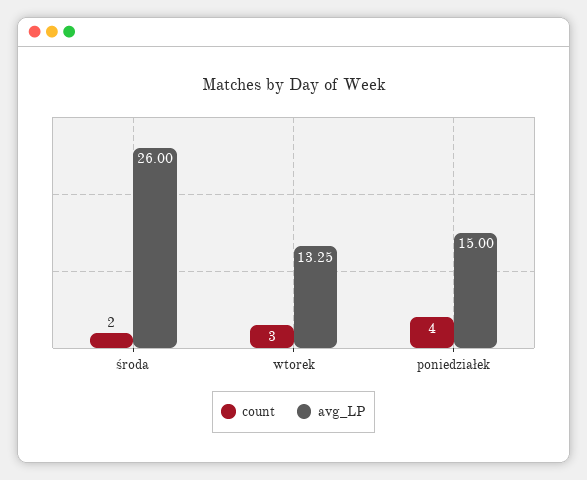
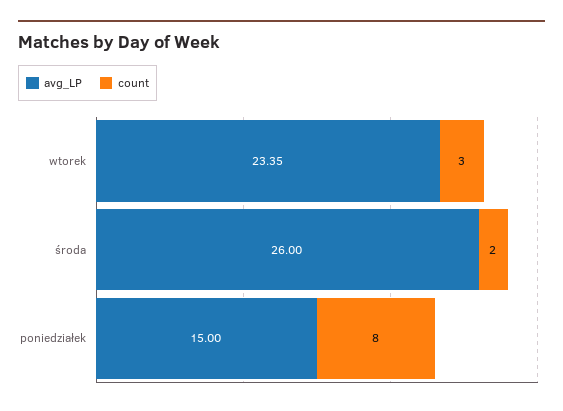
  {
    "count": {
      "środa": 2,
      "wtorek": 3,
-     "poniedziałek": 4
+     "poniedziałek": 8
    },
    "avg_LP": {
      "środa": 26,
-     "wtorek": 13.25,
+     "wtorek": 23.35,
      "poniedziałek": 15
    }
  }

